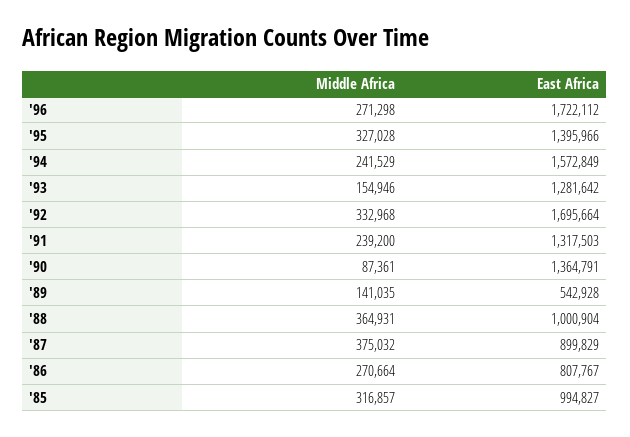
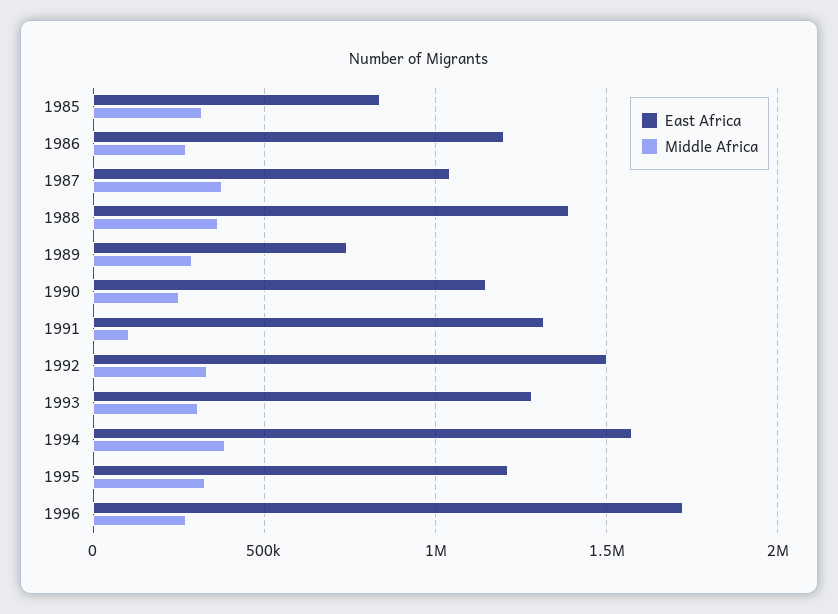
  {
    "Middle Africa": {
      "'96": 271298,
      "'95": 327028,
-     "'94": 241529,
+     "'94": 400000,
-     "'93": 154946,
+     "'93": 300000,
      "'92": 332968,
-     "'91": 239200,
+     "'91": 100000,
-     "'90": 87361,
+     "'90": 250000,
-     "'89": 141035,
+     "'89": 300000,
      "'88": 364931,
      "'87": 375032,
      "'86": 270664,
      "'85": 316857
    },
    "East Africa": {
      "'96": 1722112,
-     "'95": 1395966,
+     "'95": 1200000,
      "'94": 1572849,
      "'93": 1281642,
-     "'92": 1695664,
+     "'92": 1500000,
      "'91": 1317503,
-     "'90": 1364791,
+     "'90": 1150000,
-     "'89": 542928,
+     "'89": 750000,
-     "'88": 1000904,
+     "'88": 1400000,
-     "'87": 899829,
+     "'87": 1050000,
-     "'86": 807767,
+     "'86": 1200000,
-     "'85": 994827
+     "'85": 850000
    }
  }

